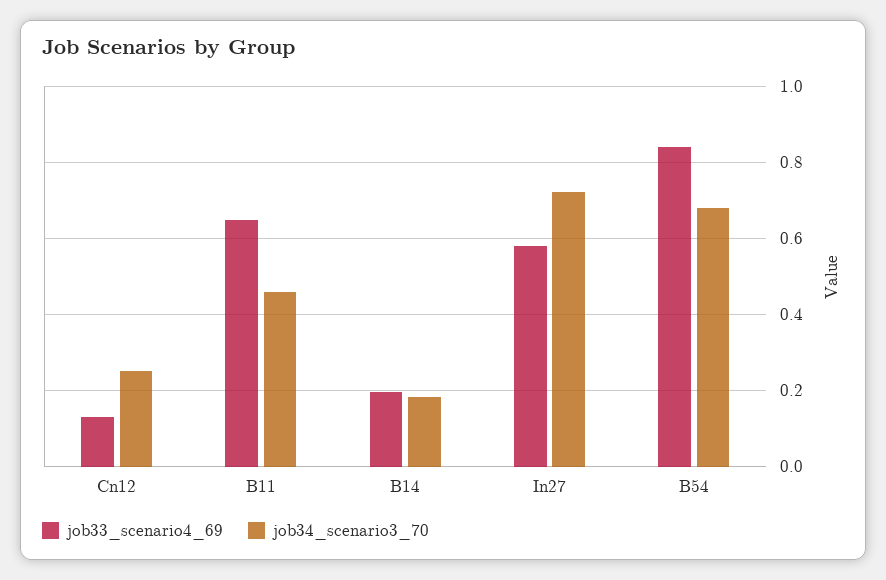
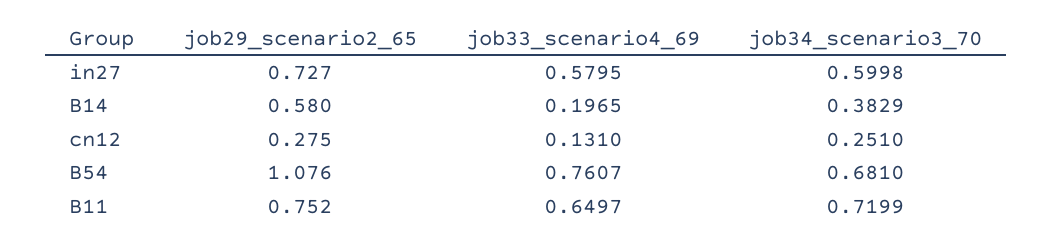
  {
    "job33_scenario4_69": {
      "Cn12": 0.131,
      "B11": 0.6497,
      "B14": 0.1965,
      "In27": 0.5795,
-     "B54": 0.84
+     "B54": 0.7607
    },
    "job34_scenario3_70": {
      "Cn12": 0.251,
-     "B11": 0.46,
+     "B11": 0.7199,
-     "B14": 0.18,
+     "B14": 0.3829,
-     "In27": 0.72,
+     "In27": 0.5998,
      "B54": 0.681
-   }
+   },
+   "job29_scenario2_65": {
+     "In27": 0.727,
+     "B14": 0.58,
+     "Cn12": 0.275,
+     "B54": 1.076,
+     "B11": 0.752
+   }
  }

